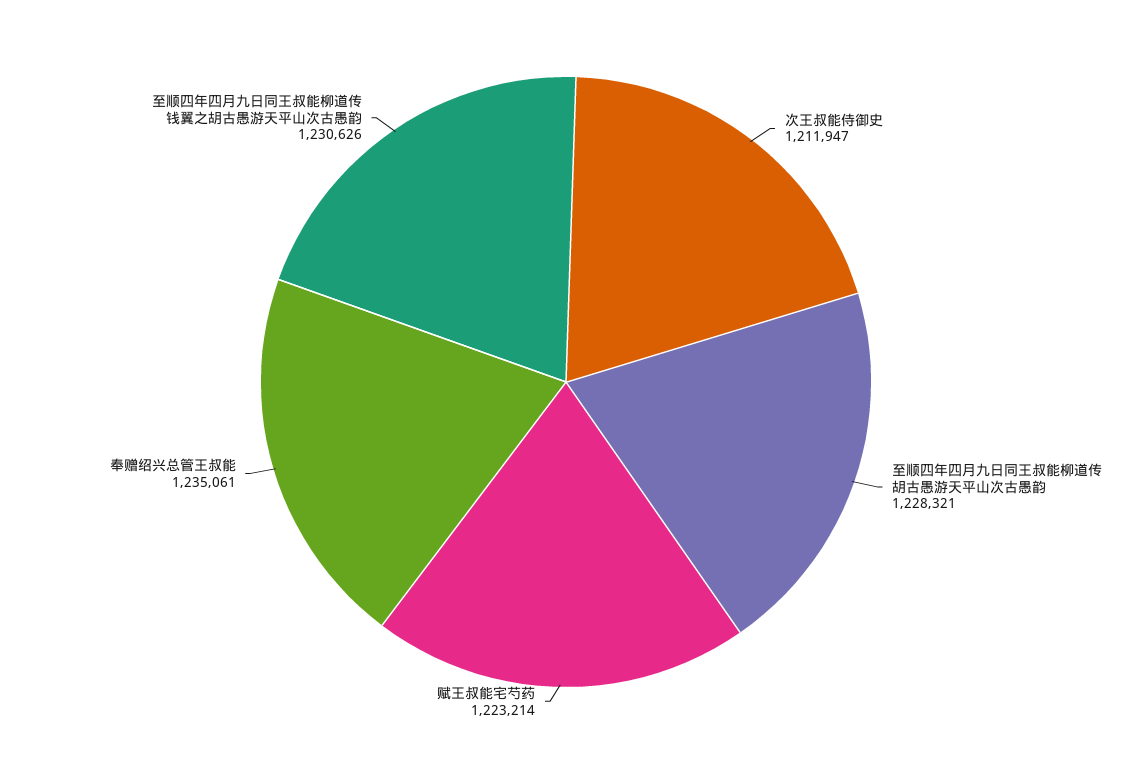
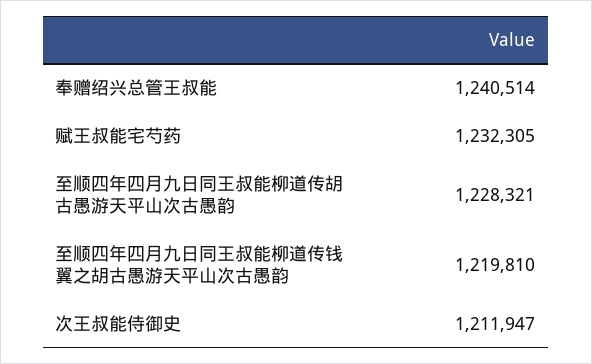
  {
    "次王叔能侍御史": 1211947,
    "至顺四年四月九日同王叔能柳道传胡古愚游天平山次古愚韵": 1228321,
-   "赋王叔能宅芍药": 1223214,
+   "赋王叔能宅芍药": 1232305,
-   "奉赠绍兴总管王叔能": 1235061,
+   "奉赠绍兴总管王叔能": 1240514,
-   "至顺四年四月九日同王叔能柳道传钱翼之胡古愚游天平山次古愚韵": 1230626
+   "至顺四年四月九日同王叔能柳道传钱翼之胡古愚游天平山次古愚韵": 1219810
  }

